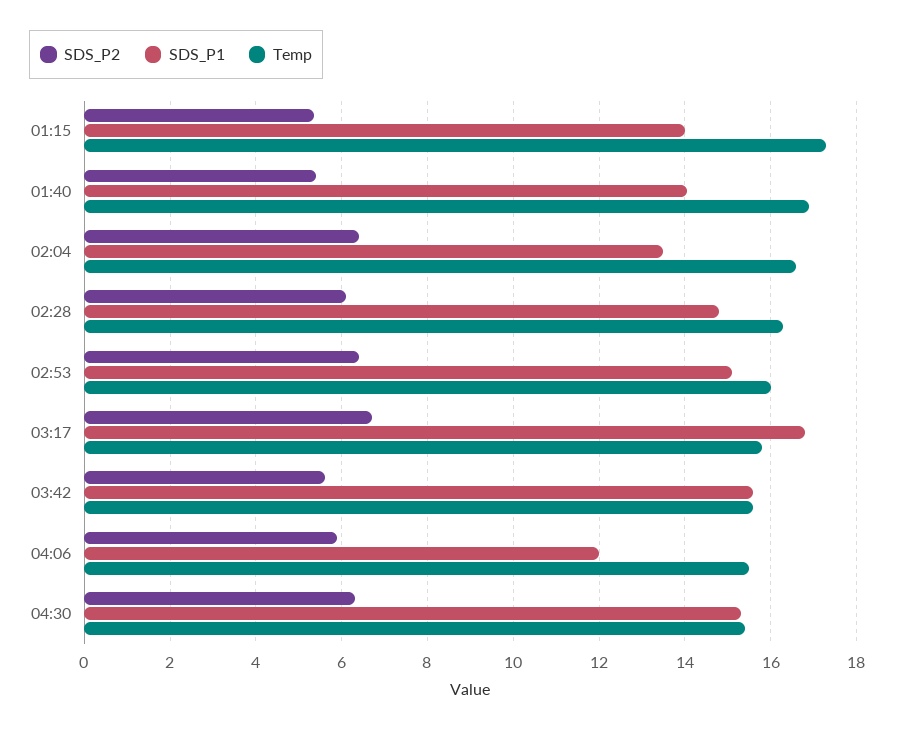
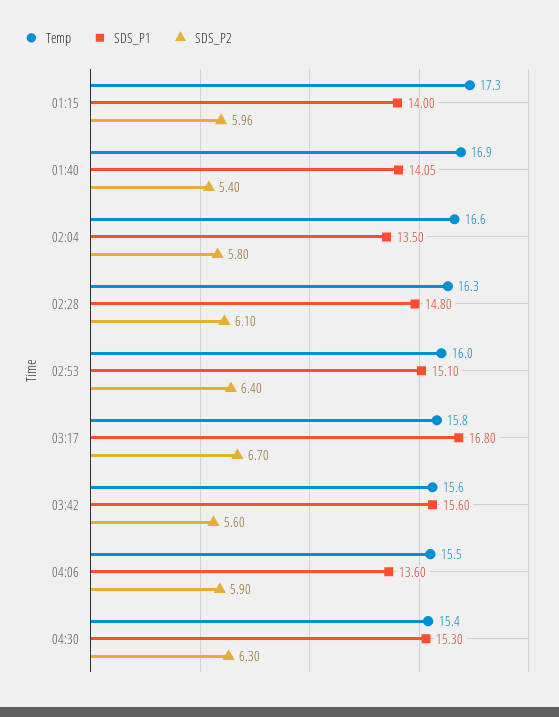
  {
    "SDS_P2": {
-     "01:15": 5.4,
+     "01:15": 5.96,
      "01:40": 5.4,
-     "02:04": 6.4,
+     "02:04": 5.8,
      "02:28": 6.1,
      "02:53": 6.4,
      "03:17": 6.7,
      "03:42": 5.6,
      "04:06": 5.9,
      "04:30": 6.3
    },
    "SDS_P1": {
      "01:15": 14,
      "01:40": 14.05,
      "02:04": 13.5,
      "02:28": 14.8,
      "02:53": 15.1,
      "03:17": 16.8,
      "03:42": 15.6,
-     "04:06": 12,
+     "04:06": 13.6,
      "04:30": 15.3
    },
    "Temp": {
      "01:15": 17.3,
      "01:40": 16.9,
      "02:04": 16.6,
      "02:28": 16.3,
      "02:53": 16,
      "03:17": 15.8,
      "03:42": 15.6,
      "04:06": 15.5,
      "04:30": 15.4
    }
  }

